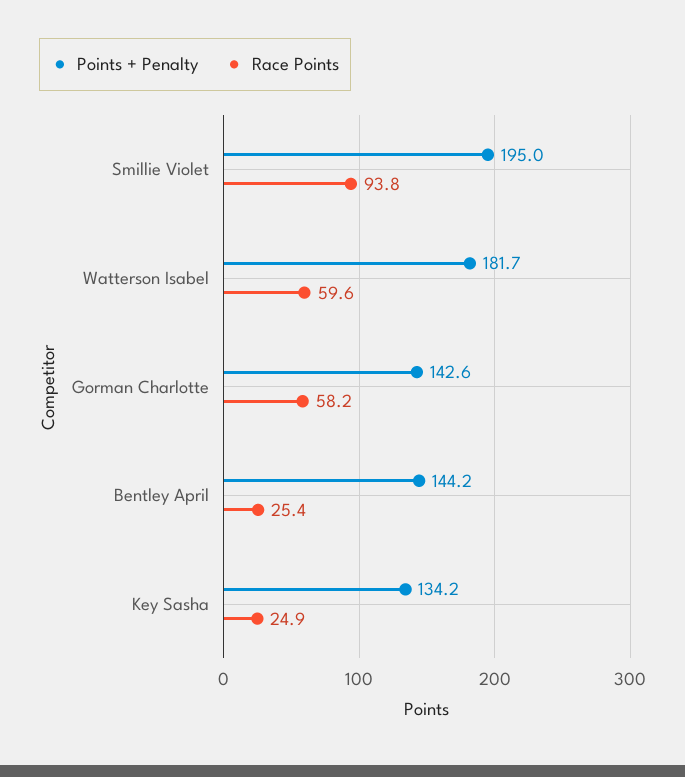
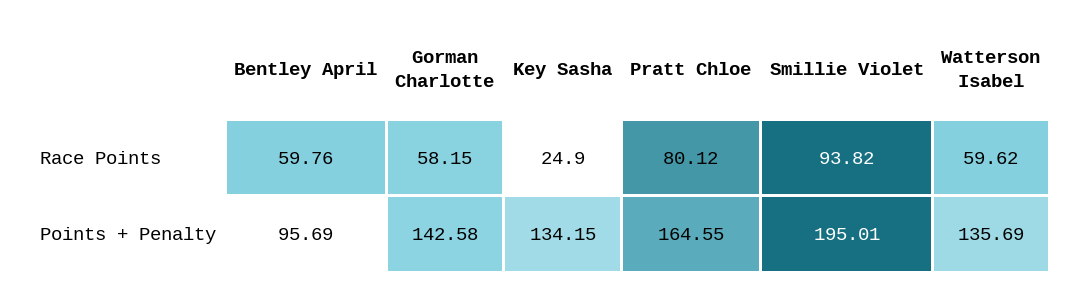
  {
    "Points + Penalty": {
      "Smillie Violet": 195.01,
-     "Watterson Isabel": 181.7,
+     "Watterson Isabel": 135.69,
      "Gorman Charlotte": 142.58,
-     "Bentley April": 144.2,
+     "Bentley April": 95.69,
-     "Key Sasha": 134.15
+     "Key Sasha": 134.15,
+     "Pratt Chloe": 164.55
    },
    "Race Points": {
      "Smillie Violet": 93.82,
      "Watterson Isabel": 59.62,
      "Gorman Charlotte": 58.15,
-     "Bentley April": 25.4,
+     "Bentley April": 59.76,
-     "Key Sasha": 24.9
+     "Key Sasha": 24.9,
+     "Pratt Chloe": 80.12
    }
  }

